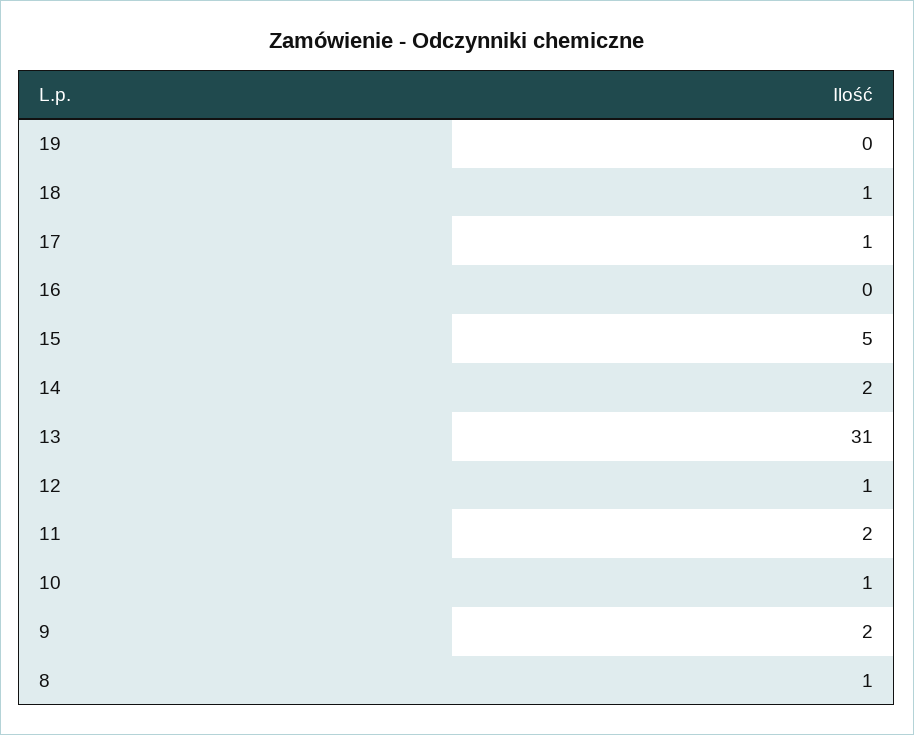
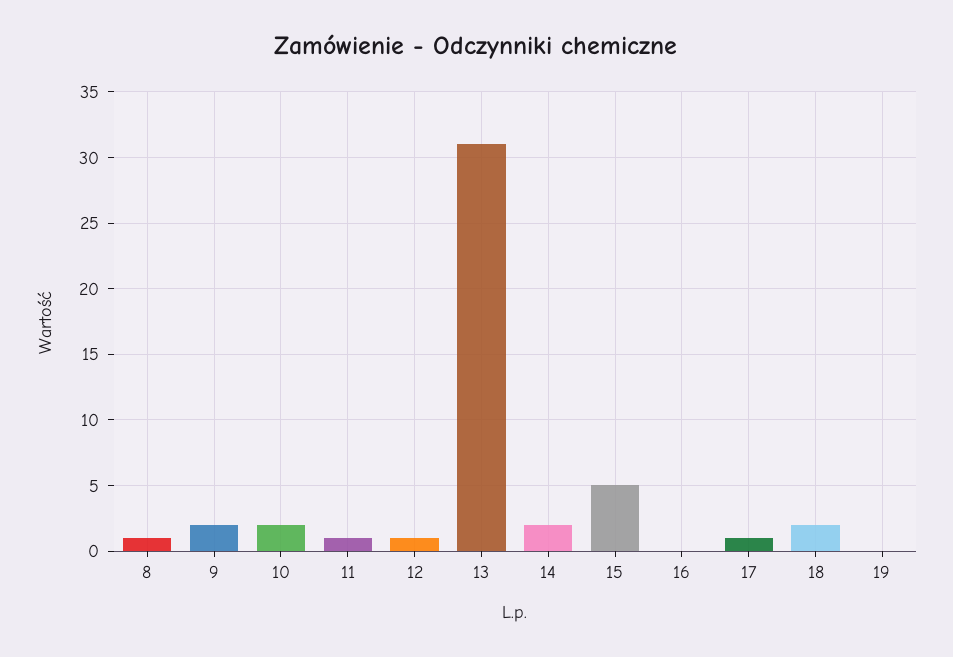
  {
    "19": 0,
-   "18": 1,
+   "18": 2,
    "17": 1,
    "16": 0,
    "15": 5,
    "14": 2,
    "13": 31,
    "12": 1,
-   "11": 2,
+   "11": 1,
-   "10": 1,
+   "10": 2,
    "9": 2,
    "8": 1
  }

